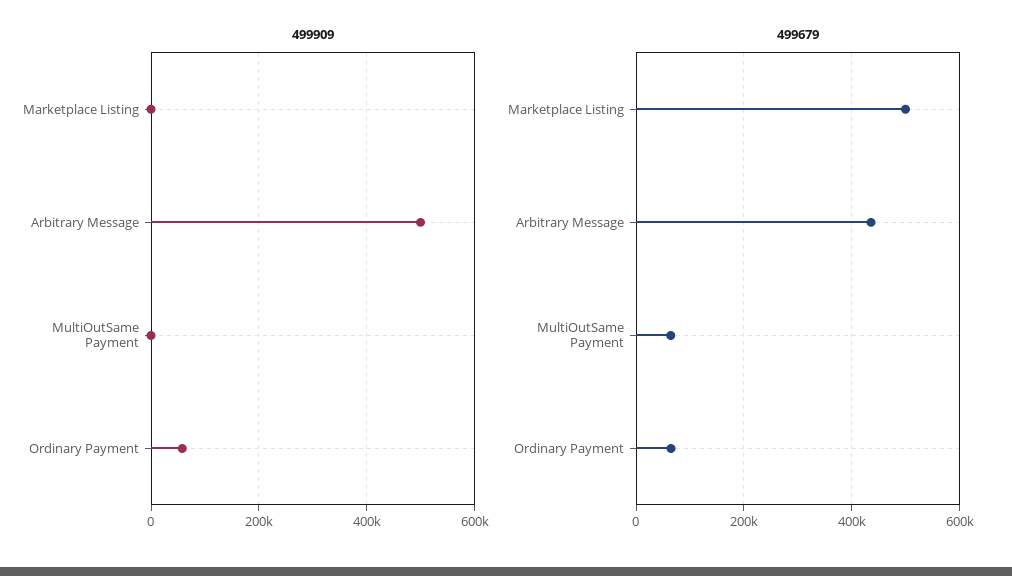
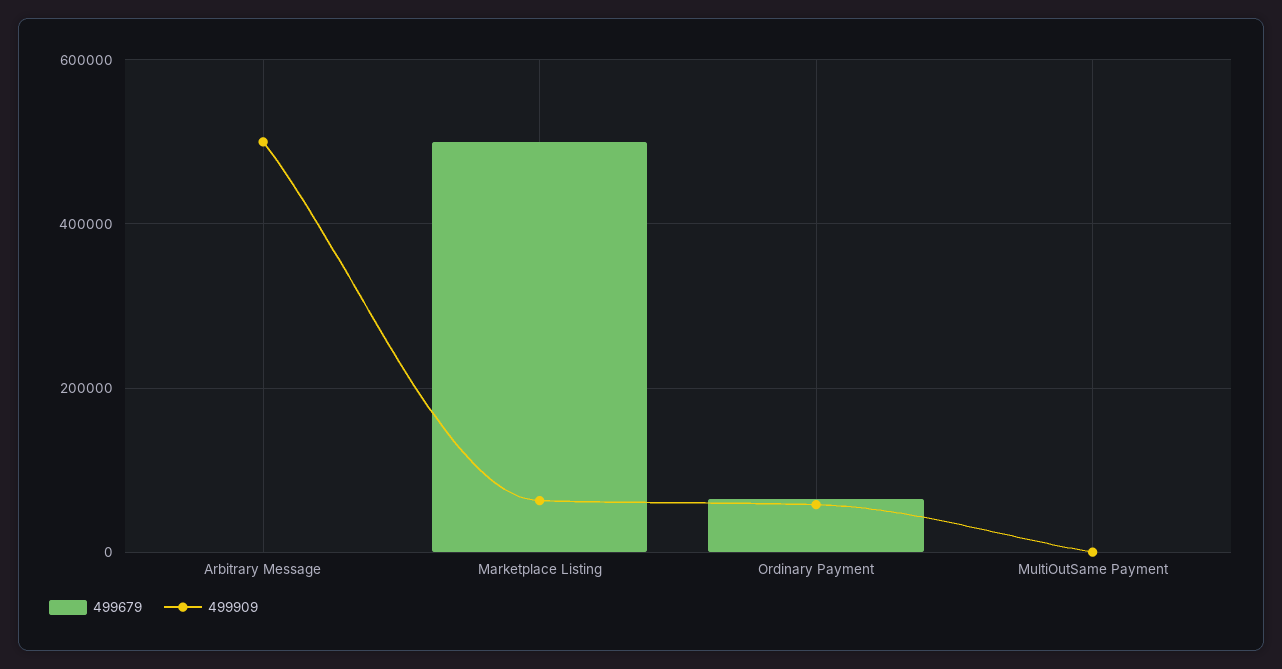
  {
    "499909": {
-     "Marketplace Listing": 0,
+     "Marketplace Listing": 60000,
      "Arbitrary Message": 500000,
      "MultiOutSame Payment": 0,
      "Ordinary Payment": 60000
    },
    "499679": {
      "Marketplace Listing": 500000,
-     "Arbitrary Message": 440000,
+     "Arbitrary Message": 0,
-     "MultiOutSame Payment": 60000,
+     "MultiOutSame Payment": 0,
      "Ordinary Payment": 60000
    }
  }

